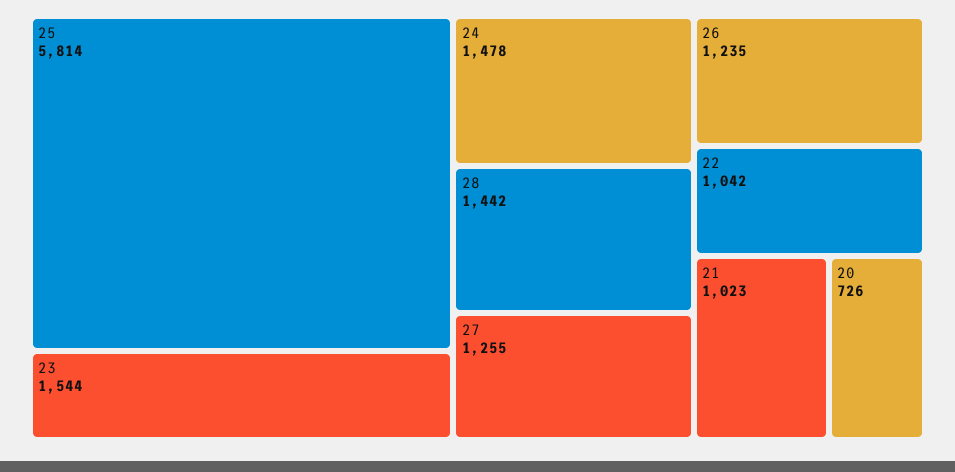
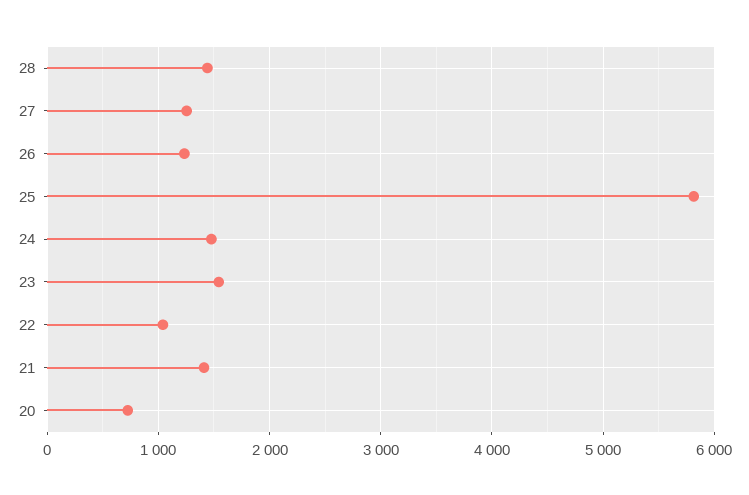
  {
    "25": 5814,
    "23": 1544,
    "24": 1478,
    "28": 1442,
    "27": 1255,
    "26": 1235,
    "22": 1042,
-   "21": 1023,
+   "21": 1400,
    "20": 726
  }

